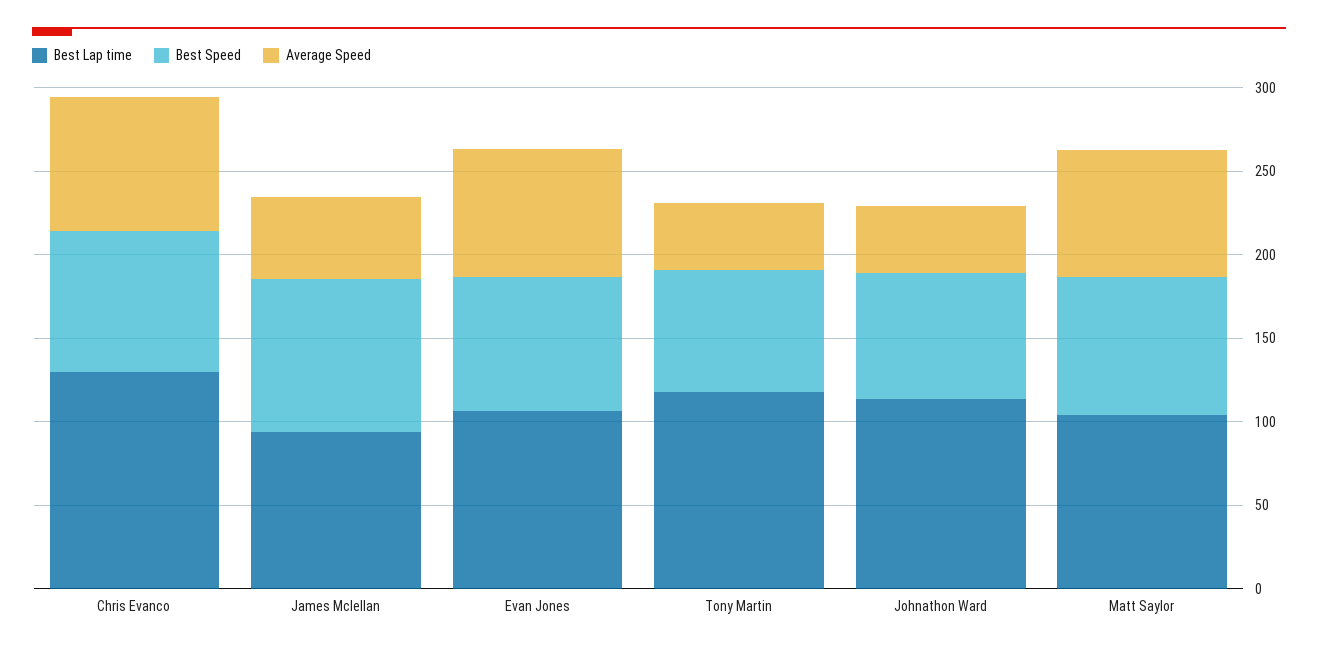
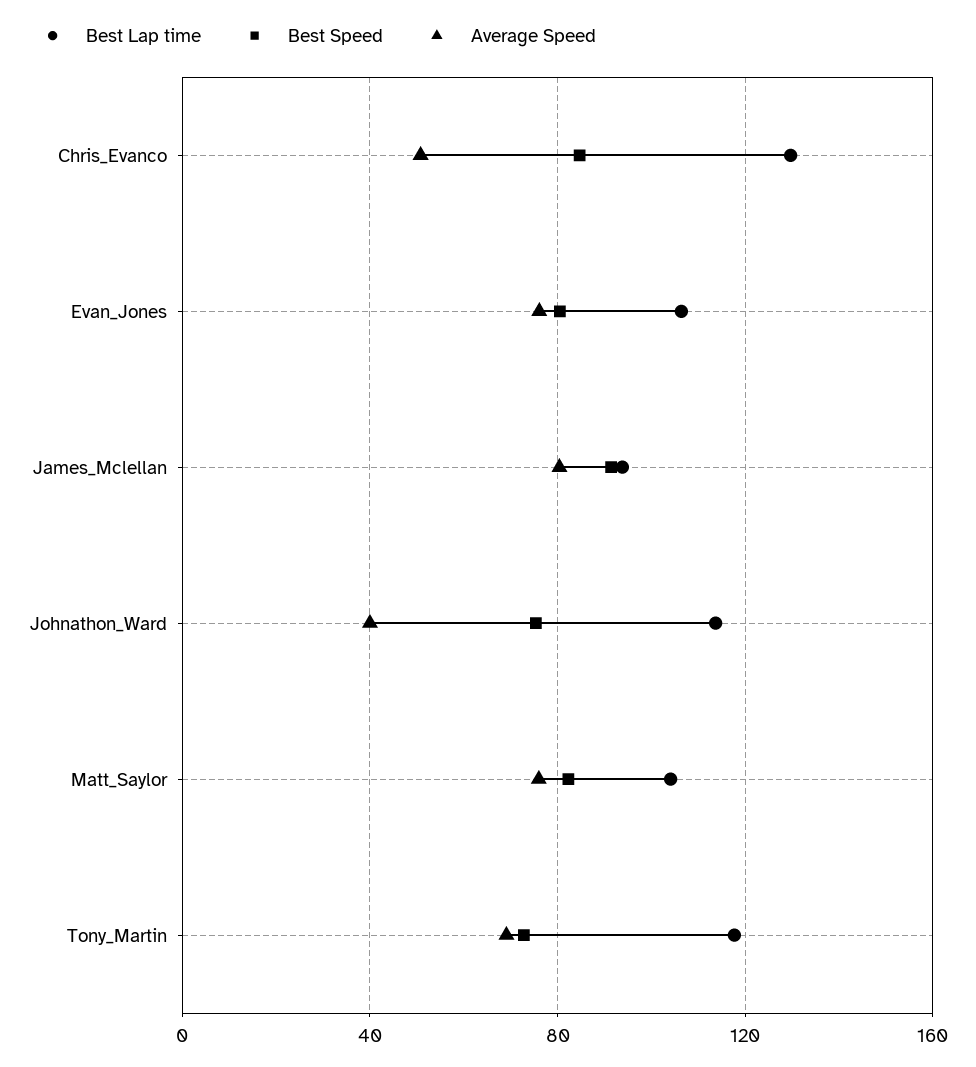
  {
    "Best Lap time": {
      "Chris Evanco": 130,
      "James Mclellan": 95,
      "Evan Jones": 105,
      "Tony Martin": 120,
      "Johnathon Ward": 115,
      "Matt Saylor": 105
    },
    "Best Speed": {
      "Chris Evanco": 85,
      "James Mclellan": 90,
      "Evan Jones": 80,
      "Tony Martin": 75,
      "Johnathon Ward": 75,
      "Matt Saylor": 80
    },
    "Average Speed": {
-     "Chris Evanco": 80,
+     "Chris Evanco": 50,
-     "James Mclellan": 50,
+     "James Mclellan": 80,
      "Evan Jones": 75,
-     "Tony Martin": 40,
+     "Tony Martin": 70,
      "Johnathon Ward": 40,
      "Matt Saylor": 75
    }
  }

